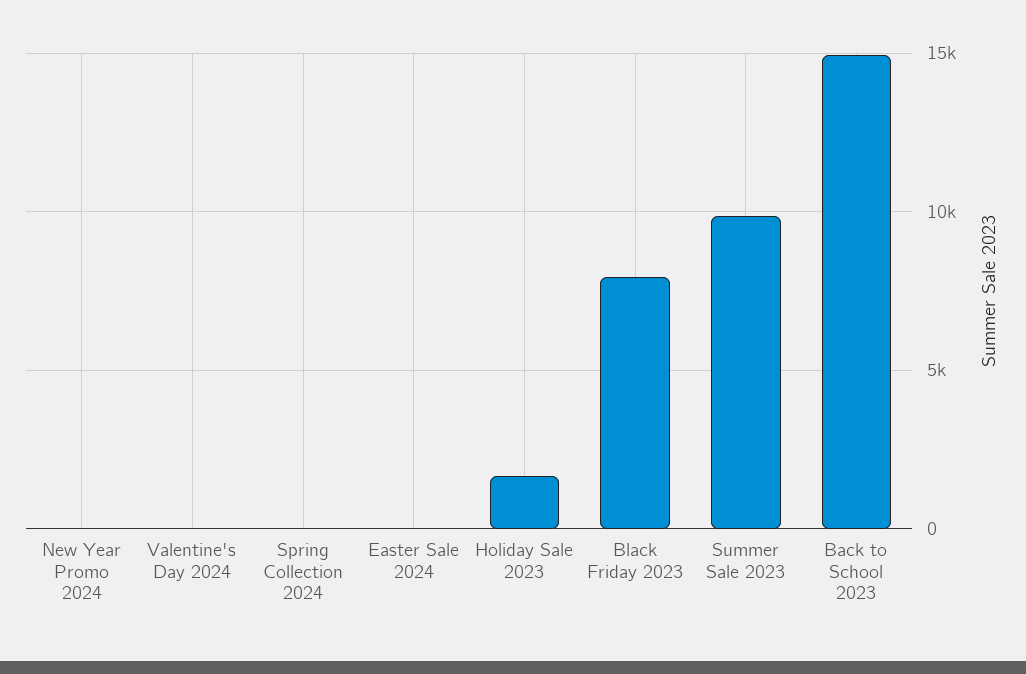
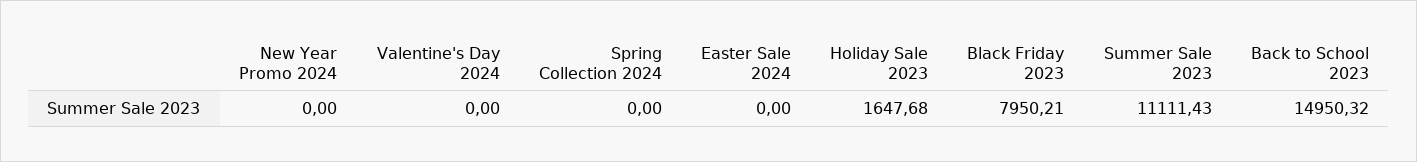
  {
    "New Year Promo 2024": 0,
    "Valentine's Day 2024": 0,
    "Spring Collection 2024": 0,
    "Easter Sale 2024": 0,
    "Holiday Sale 2023": 1647.68,
    "Black Friday 2023": 7950.21,
-   "Summer Sale 2023": 10000,
+   "Summer Sale 2023": 11111.43,
    "Back to School 2023": 14950.32
  }

